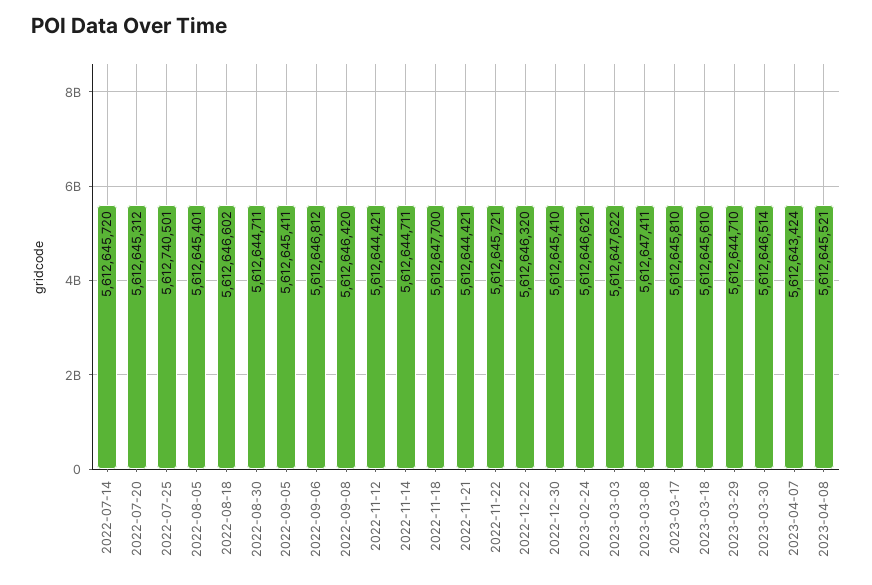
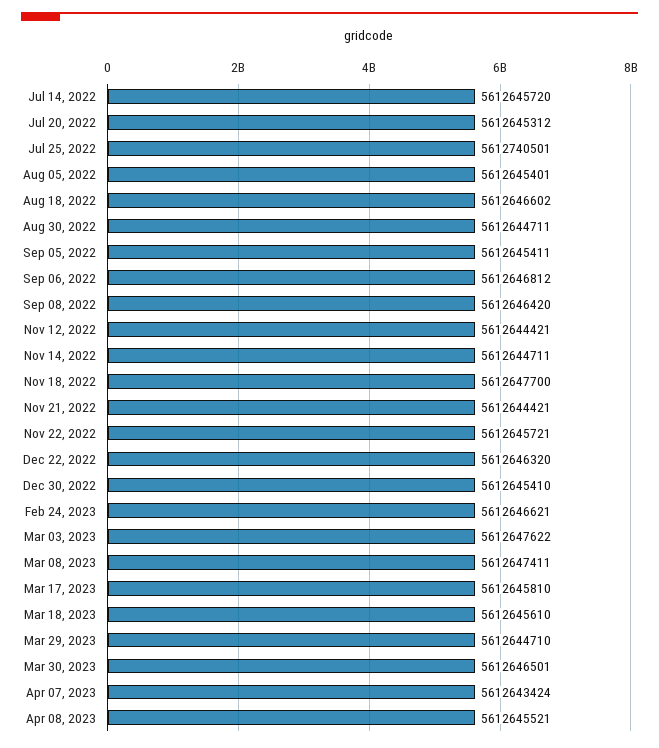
  {
    "2022-07-14": 5612645720,
    "2022-07-20": 5612645312,
    "2022-07-25": 5612740501,
    "2022-08-05": 5612645401,
    "2022-08-18": 5612646602,
    "2022-08-30": 5612644711,
    "2022-09-05": 5612645411,
    "2022-09-06": 5612646812,
    "2022-09-08": 5612646420,
    "2022-11-12": 5612644421,
    "2022-11-14": 5612644711,
    "2022-11-18": 5612647700,
    "2022-11-21": 5612644421,
    "2022-11-22": 5612645721,
    "2022-12-22": 5612646320,
    "2022-12-30": 5612645410,
    "2023-02-24": 5612646621,
    "2023-03-03": 5612647622,
    "2023-03-08": 5612647411,
    "2023-03-17": 5612645810,
    "2023-03-18": 5612645610,
    "2023-03-29": 5612644710,
-   "2023-03-30": 5612646514,
+   "2023-03-30": 5612646501,
    "2023-04-07": 5612643424,
    "2023-04-08": 5612645521
  }

